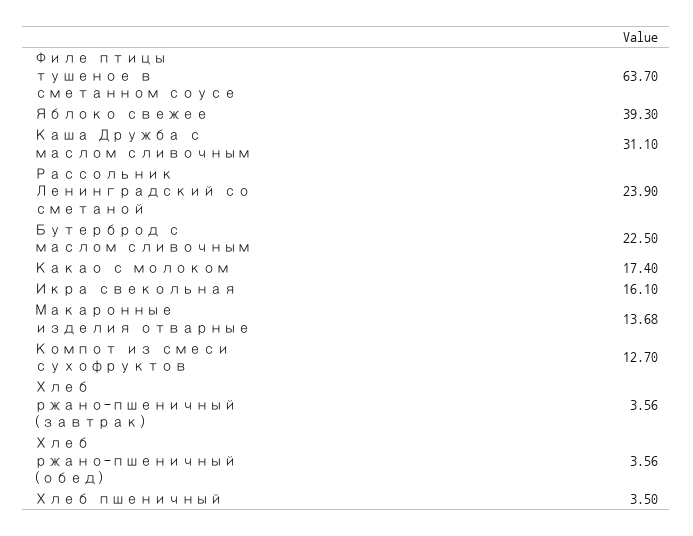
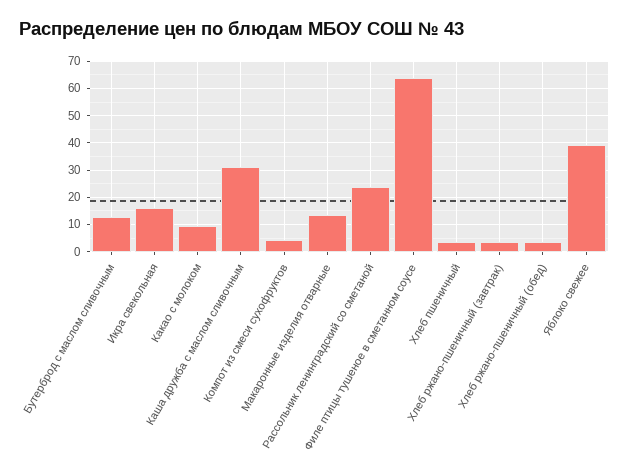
  {
    "Филе птицы тушеное в сметанном соусе": 63.7,
    "Яблоко свежее": 39.3,
    "Каша Дружба с маслом сливочным": 31.1,
    "Рассольник Ленинградский со сметаной": 23.9,
-   "Бутерброд с маслом сливочным": 22.5,
+   "Бутерброд с маслом сливочным": 12.5,
-   "Какао с молоком": 17.4,
+   "Какао с молоком": 10,
    "Икра свекольная": 16.1,
    "Макаронные изделия отварные": 13.68,
-   "Компот из смеси сухофруктов": 12.7,
+   "Компот из смеси сухофруктов": 5,
    "Хлеб ржано-пшеничный (завтрак)": 3.56,
    "Хлеб ржано-пшеничный (обед)": 3.56,
    "Хлеб пшеничный": 3.5
  }

